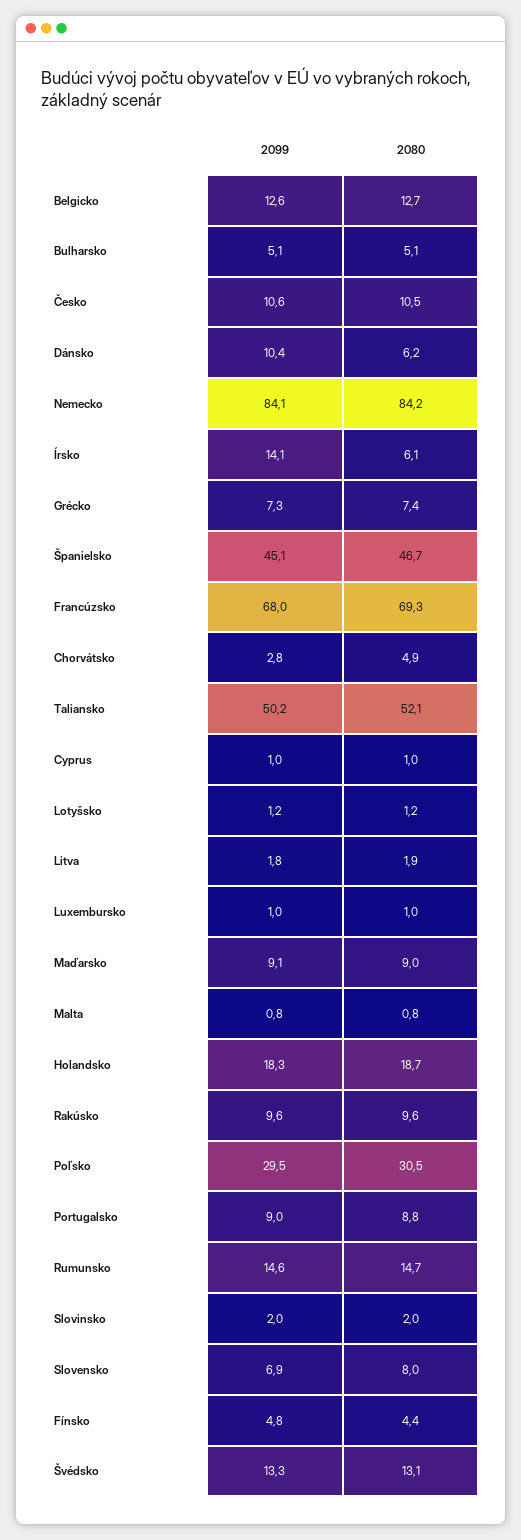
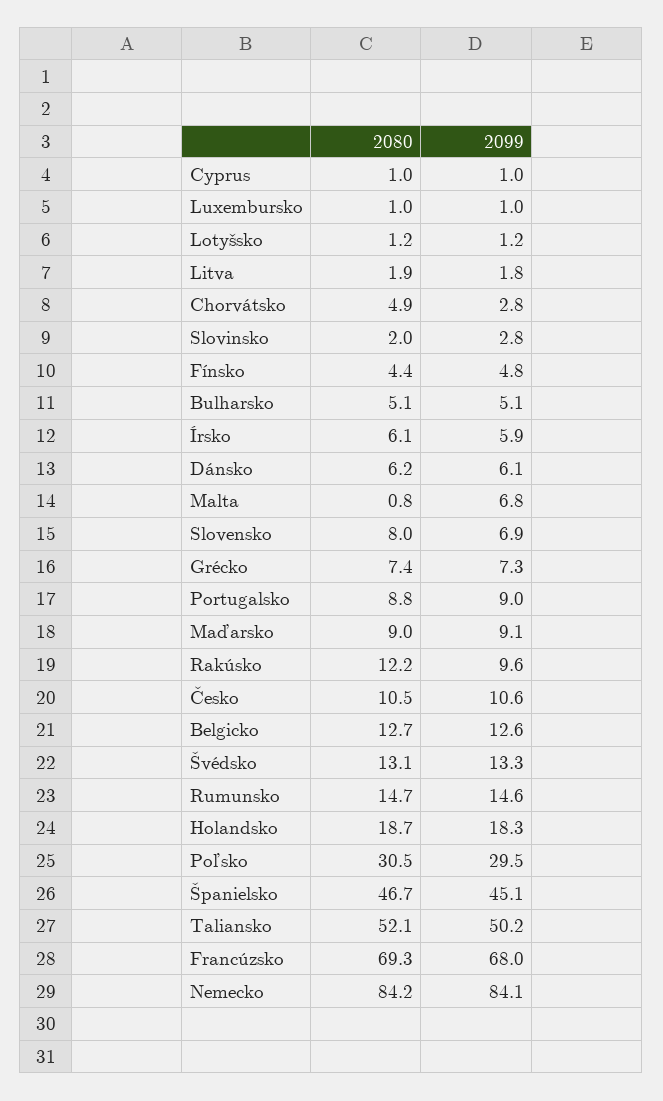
  {
    "2099": {
      "Belgicko": 12.6,
      "Bulharsko": 5.1,
      "Česko": 10.6,
-     "Dánsko": 10.4,
+     "Dánsko": 6.1,
      "Nemecko": 84.1,
-     "Írsko": 14.1,
+     "Írsko": 5.9,
      "Grécko": 7.3,
      "Španielsko": 45.1,
      "Francúzsko": 68,
      "Chorvátsko": 2.8,
      "Taliansko": 50.2,
      "Cyprus": 1,
      "Lotyšsko": 1.2,
      "Litva": 1.8,
      "Luxembursko": 1,
      "Maďarsko": 9.1,
-     "Malta": 0.8,
+     "Malta": 6.8,
      "Holandsko": 18.3,
      "Rakúsko": 9.6,
      "Poľsko": 29.5,
      "Portugalsko": 9,
      "Rumunsko": 14.6,
-     "Slovinsko": 2,
+     "Slovinsko": 2.8,
      "Slovensko": 6.9,
      "Fínsko": 4.8,
      "Švédsko": 13.3
    },
    "2080": {
      "Belgicko": 12.7,
      "Bulharsko": 5.1,
      "Česko": 10.5,
      "Dánsko": 6.2,
      "Nemecko": 84.2,
      "Írsko": 6.1,
      "Grécko": 7.4,
      "Španielsko": 46.7,
      "Francúzsko": 69.3,
      "Chorvátsko": 4.9,
      "Taliansko": 52.1,
      "Cyprus": 1,
      "Lotyšsko": 1.2,
      "Litva": 1.9,
      "Luxembursko": 1,
      "Maďarsko": 9,
      "Malta": 0.8,
      "Holandsko": 18.7,
-     "Rakúsko": 9.6,
+     "Rakúsko": 12.2,
      "Poľsko": 30.5,
      "Portugalsko": 8.8,
      "Rumunsko": 14.7,
      "Slovinsko": 2,
      "Slovensko": 8,
      "Fínsko": 4.4,
      "Švédsko": 13.1
    }
  }

